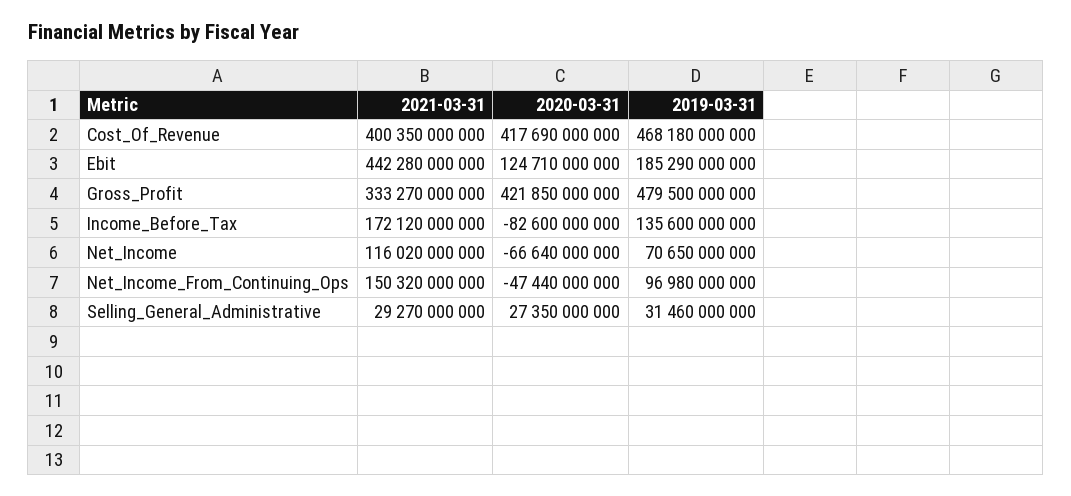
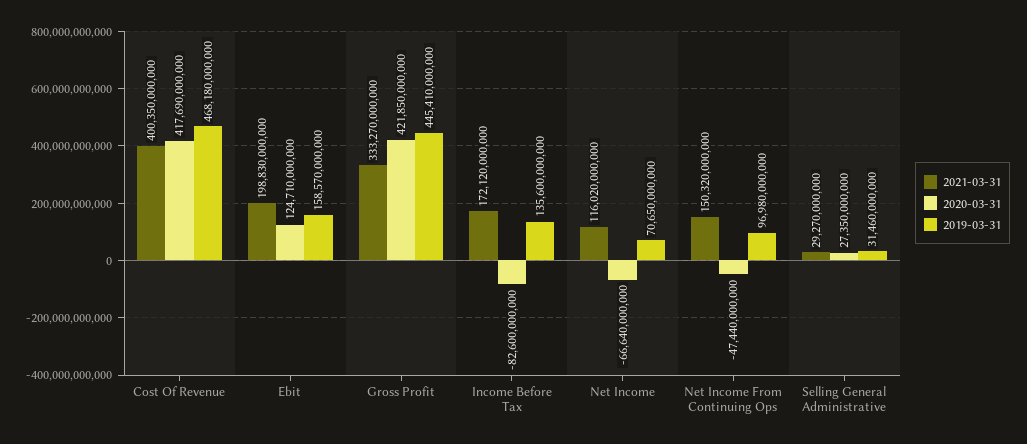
  {
    "2021-03-31": {
      "Cost_Of_Revenue": 400350000000,
-     "Ebit": 442280000000,
+     "Ebit": 198830000000,
      "Gross_Profit": 333270000000,
      "Income_Before_Tax": 172120000000,
      "Net_Income": 116020000000,
      "Net_Income_From_Continuing_Ops": 150320000000,
      "Selling_General_Administrative": 29270000000
    },
    "2020-03-31": {
      "Cost_Of_Revenue": 417690000000,
      "Ebit": 124710000000,
      "Gross_Profit": 421850000000,
      "Income_Before_Tax": -82600000000,
      "Net_Income": -66640000000,
      "Net_Income_From_Continuing_Ops": -47440000000,
      "Selling_General_Administrative": 27350000000
    },
    "2019-03-31": {
      "Cost_Of_Revenue": 468180000000,
-     "Ebit": 185290000000,
+     "Ebit": 158570000000,
-     "Gross_Profit": 479500000000,
+     "Gross_Profit": 445410000000,
      "Income_Before_Tax": 135600000000,
      "Net_Income": 70650000000,
      "Net_Income_From_Continuing_Ops": 96980000000,
      "Selling_General_Administrative": 31460000000
    }
  }

